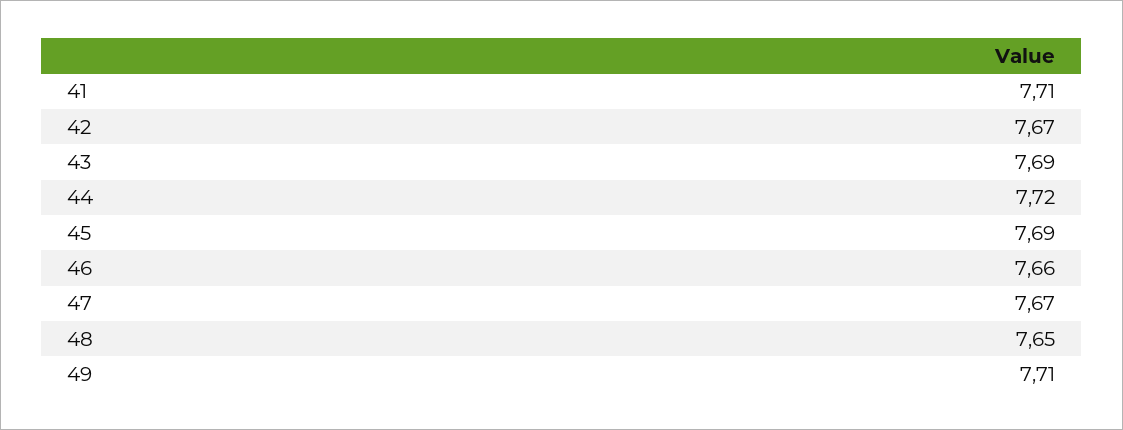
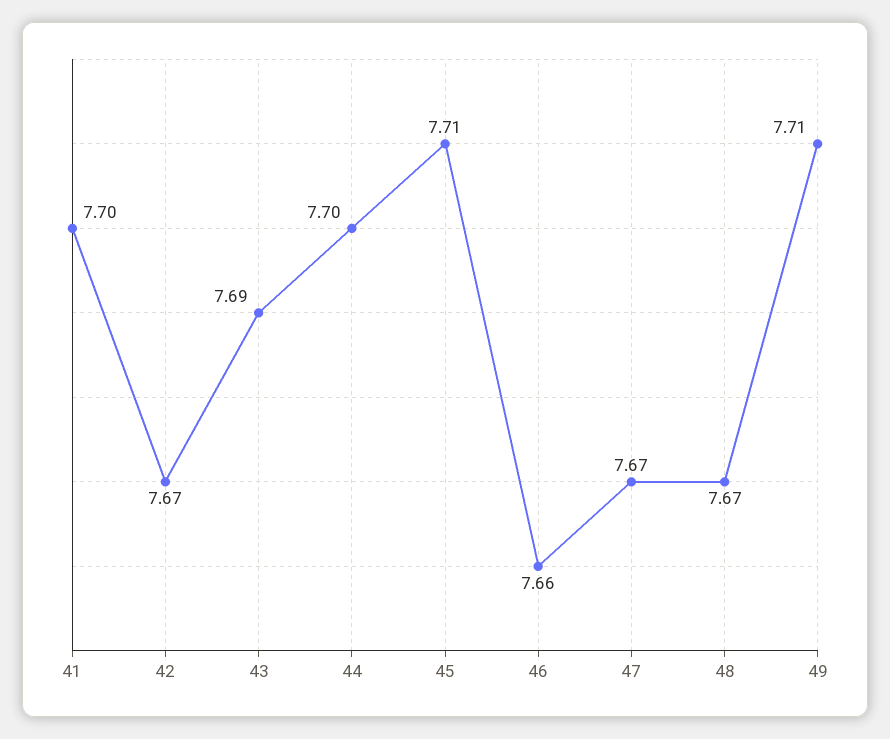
  {
-   "41": 7.71,
+   "41": 7.7,
    "42": 7.67,
    "43": 7.69,
-   "44": 7.72,
+   "44": 7.7,
-   "45": 7.69,
+   "45": 7.71,
    "46": 7.66,
    "47": 7.67,
-   "48": 7.65,
+   "48": 7.67,
    "49": 7.71
  }

